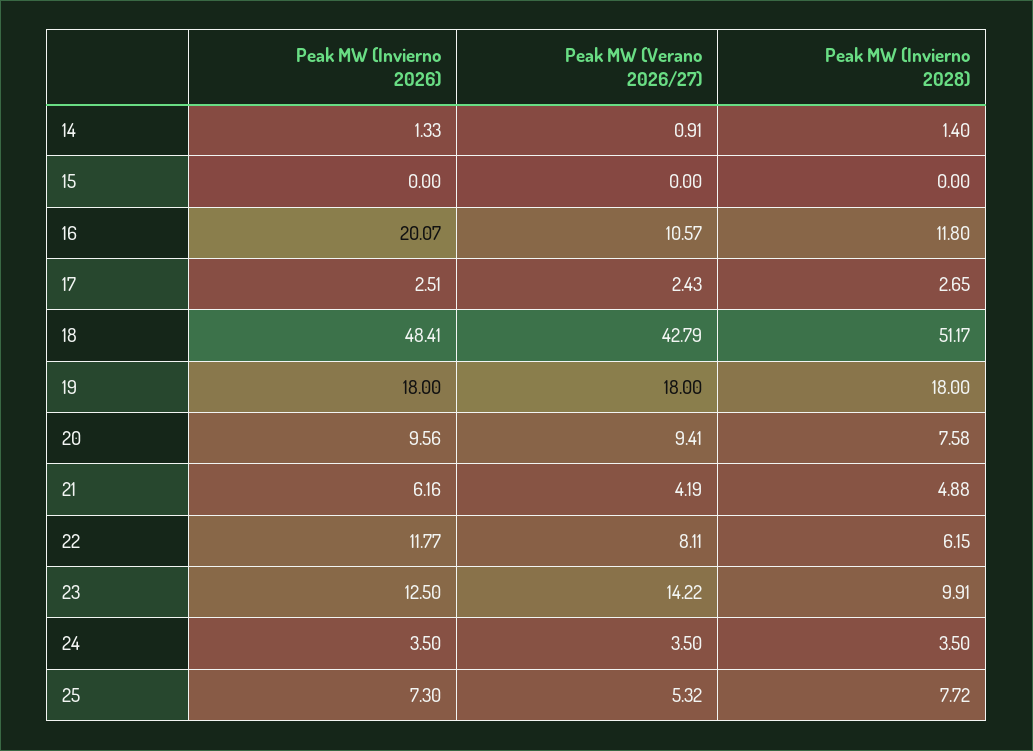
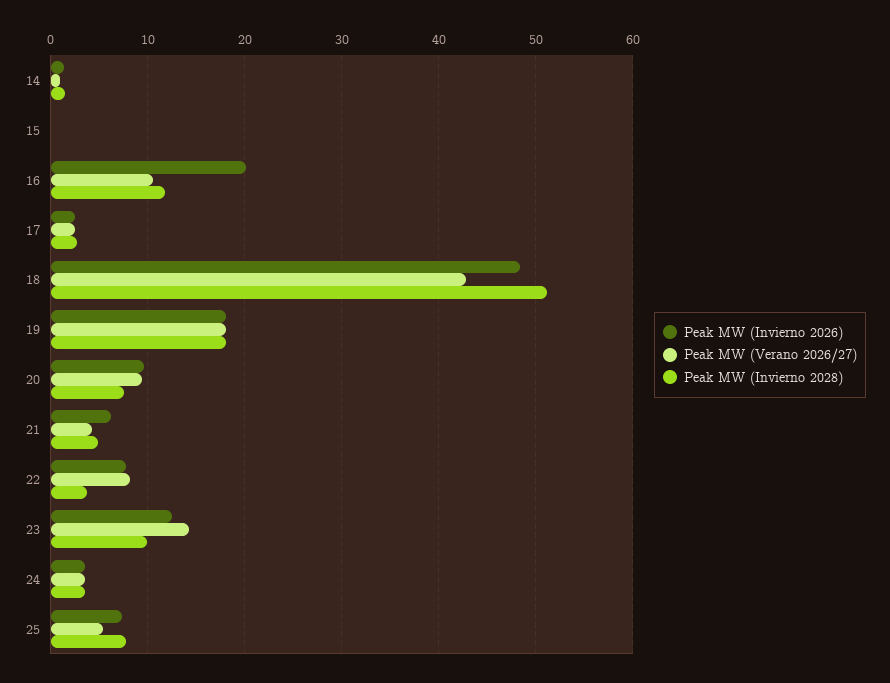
  {
    "Peak MW (Invierno 2026)": {
      "14": 1.33,
      "15": 0,
      "16": 20.07,
      "17": 2.51,
      "18": 48.41,
      "19": 18,
      "20": 9.56,
      "21": 6.16,
-     "22": 11.77,
+     "22": 8,
      "23": 12.5,
      "24": 3.5,
      "25": 7.3
    },
    "Peak MW (Verano 2026/27)": {
      "14": 0.91,
      "15": 0,
      "16": 10.57,
      "17": 2.43,
      "18": 42.79,
      "19": 18,
      "20": 9.41,
      "21": 4.19,
      "22": 8.11,
      "23": 14.22,
      "24": 3.5,
      "25": 5.32
    },
    "Peak MW (Invierno 2028)": {
      "14": 1.4,
      "15": 0,
      "16": 11.8,
      "17": 2.65,
      "18": 51.17,
      "19": 18,
      "20": 7.58,
      "21": 4.88,
-     "22": 6.15,
+     "22": 4,
      "23": 9.91,
      "24": 3.5,
      "25": 7.72
    }
  }

